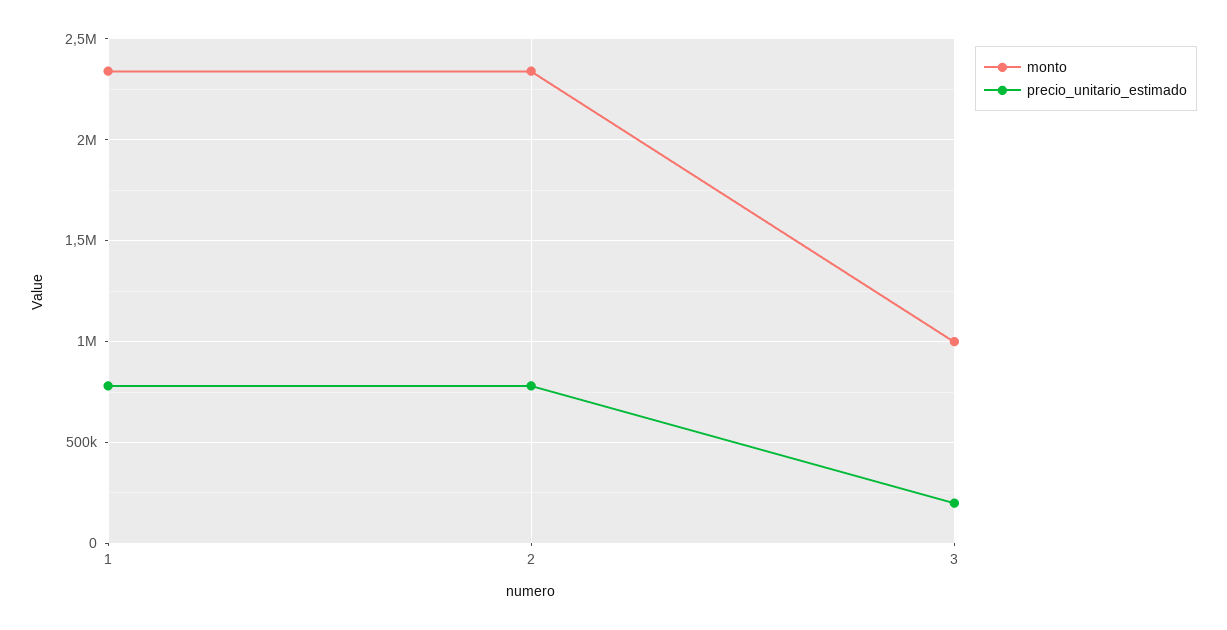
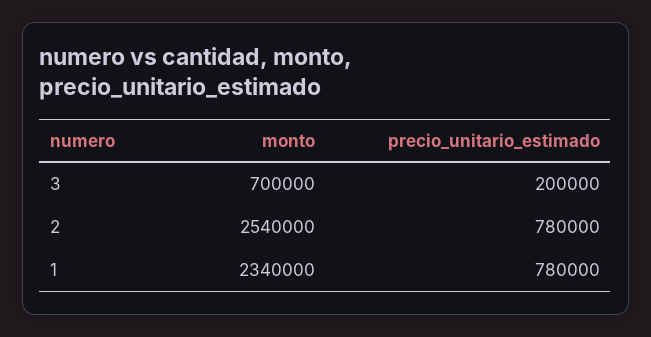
  {
    "monto": {
      "1": 2340000,
-     "2": 2350000,
+     "2": 2540000,
-     "3": 1000000
+     "3": 700000
    },
    "precio_unitario_estimado": {
      "1": 780000,
      "2": 780000,
      "3": 200000
    }
  }

